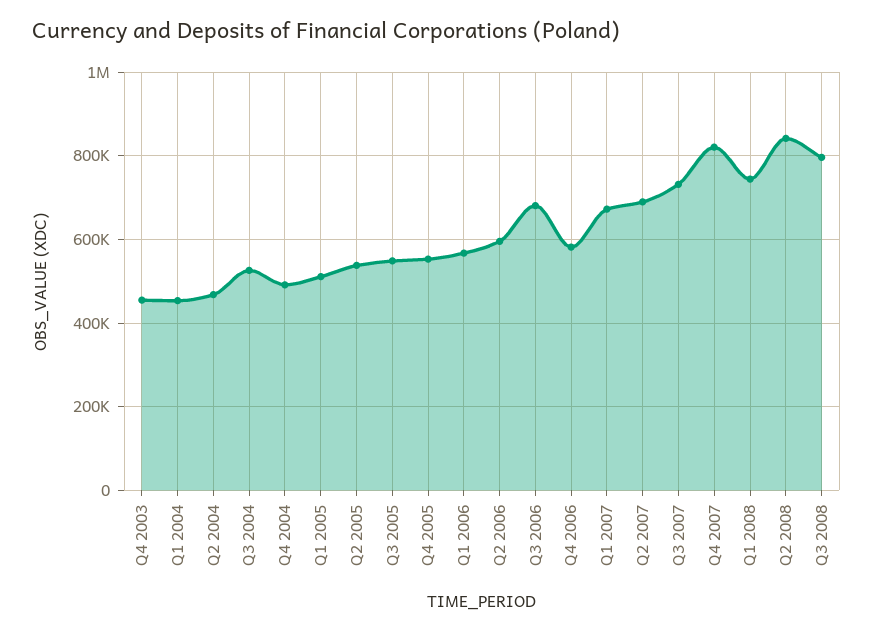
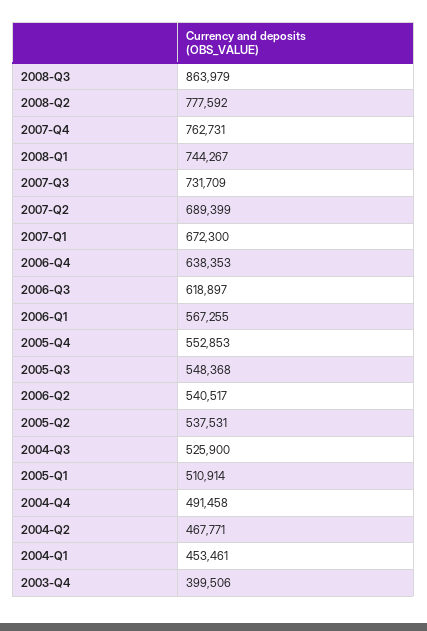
  {
-   "Q4 2003": 460000,
+   "Q4 2003": 399506,
    "Q1 2004": 453461,
    "Q2 2004": 467771,
    "Q3 2004": 525900,
    "Q4 2004": 491458,
    "Q1 2005": 510914,
    "Q2 2005": 537531,
    "Q3 2005": 548368,
    "Q4 2005": 552853,
    "Q1 2006": 567255,
-   "Q2 2006": 600000,
+   "Q2 2006": 540517,
-   "Q3 2006": 680000,
+   "Q3 2006": 618897,
-   "Q4 2006": 580000,
+   "Q4 2006": 638353,
    "Q1 2007": 672300,
    "Q2 2007": 689399,
    "Q3 2007": 731709,
-   "Q4 2007": 820000,
+   "Q4 2007": 762731,
    "Q1 2008": 744267,
-   "Q2 2008": 840000,
+   "Q2 2008": 777592,
-   "Q3 2008": 800000
+   "Q3 2008": 863979
  }

